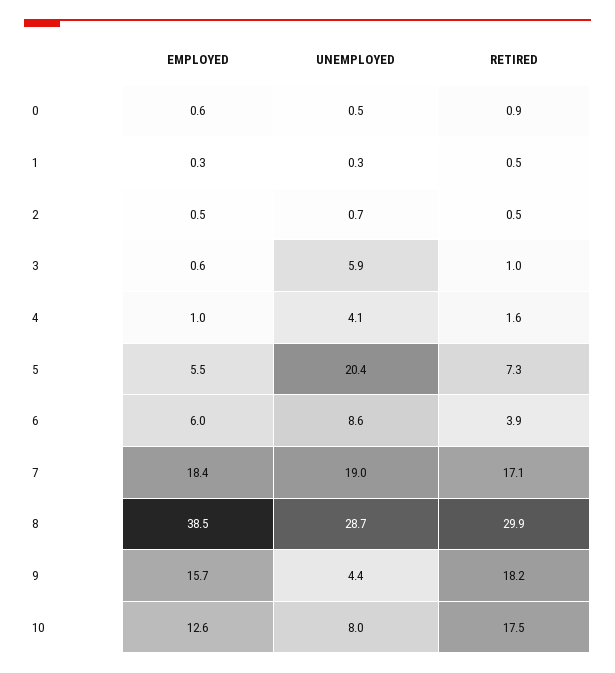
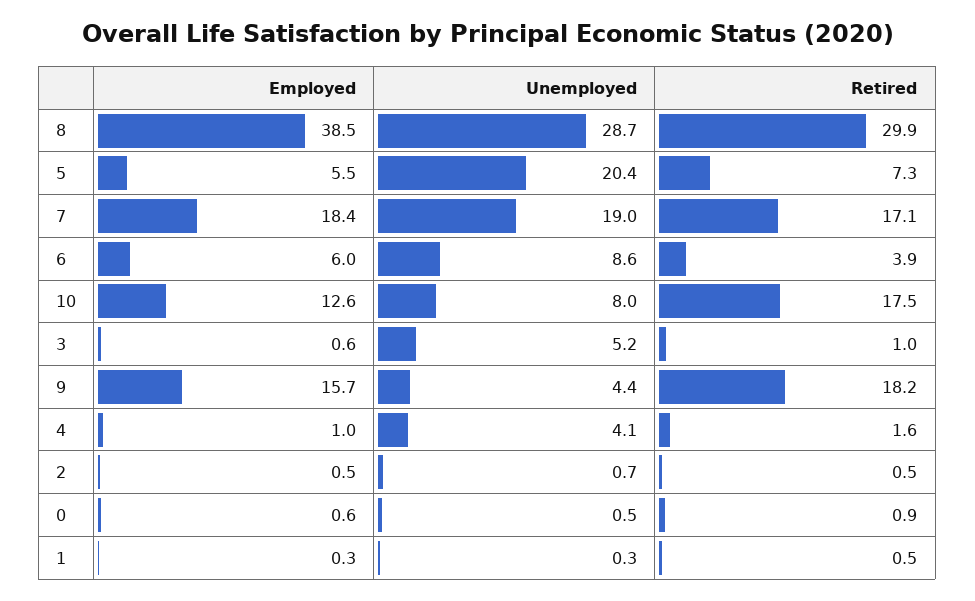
  {
    "EMPLOYED": {
      "0": 0.6,
      "1": 0.3,
      "2": 0.5,
      "3": 0.6,
      "4": 1,
      "5": 5.5,
      "6": 6,
      "7": 18.4,
      "8": 38.5,
      "9": 15.7,
      "10": 12.6
    },
    "UNEMPLOYED": {
      "0": 0.5,
      "1": 0.3,
      "2": 0.7,
-     "3": 5.9,
+     "3": 5.2,
      "4": 4.1,
      "5": 20.4,
      "6": 8.6,
      "7": 19,
      "8": 28.7,
      "9": 4.4,
      "10": 8
    },
    "RETIRED": {
      "0": 0.9,
      "1": 0.5,
      "2": 0.5,
      "3": 1,
      "4": 1.6,
      "5": 7.3,
      "6": 3.9,
      "7": 17.1,
      "8": 29.9,
      "9": 18.2,
      "10": 17.5
    }
  }

